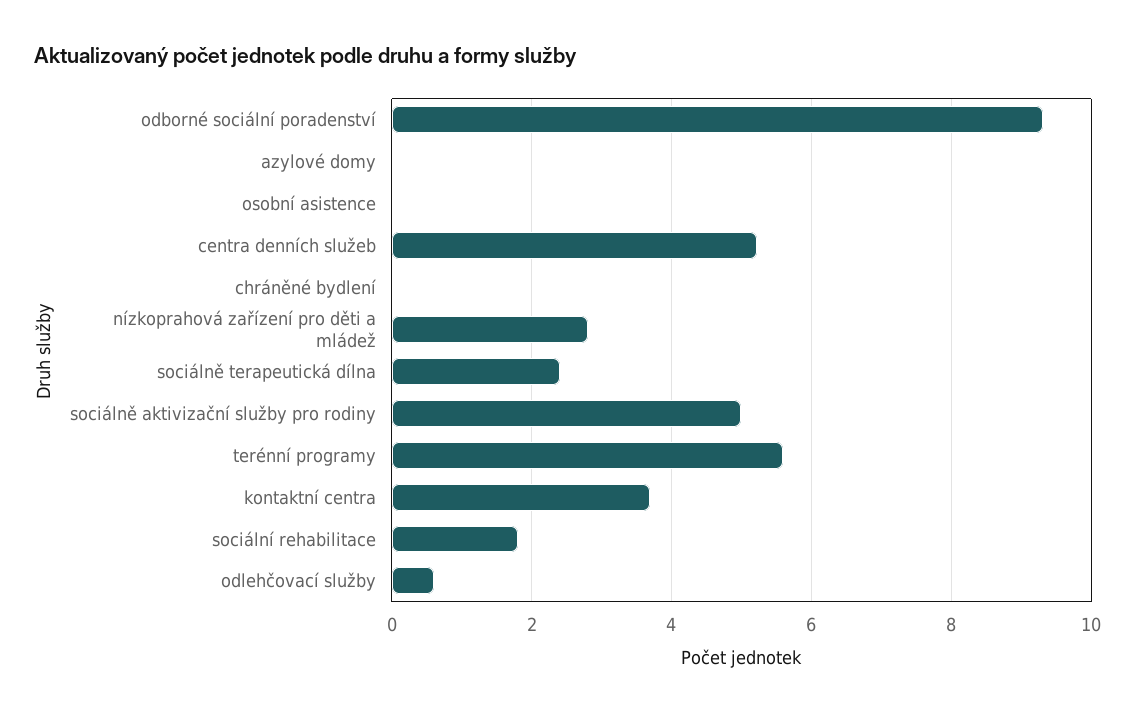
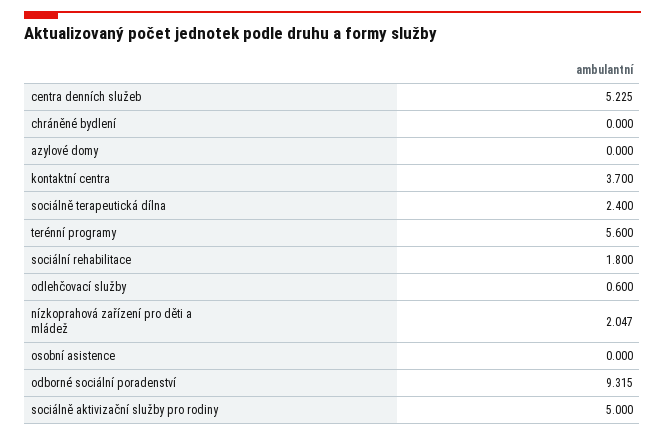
  {
    "odborné sociální poradenství": 9.315,
    "azylové domy": 0,
    "osobní asistence": 0,
    "centra denních služeb": 5.225,
    "chráněné bydlení": 0,
-   "nízkoprahová zařízení pro děti a mládež": 2.8,
+   "nízkoprahová zařízení pro děti a mládež": 2.047,
    "sociálně terapeutická dílna": 2.4,
    "sociálně aktivizační služby pro rodiny": 5,
    "terénní programy": 5.6,
    "kontaktní centra": 3.7,
    "sociální rehabilitace": 1.8,
    "odlehčovací služby": 0.6
  }

